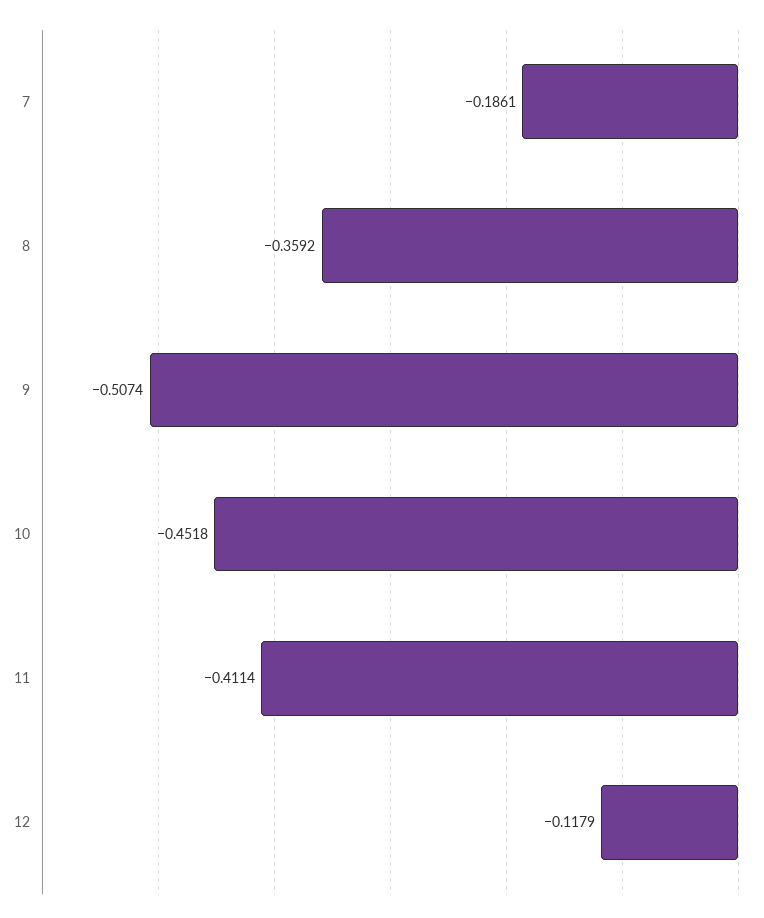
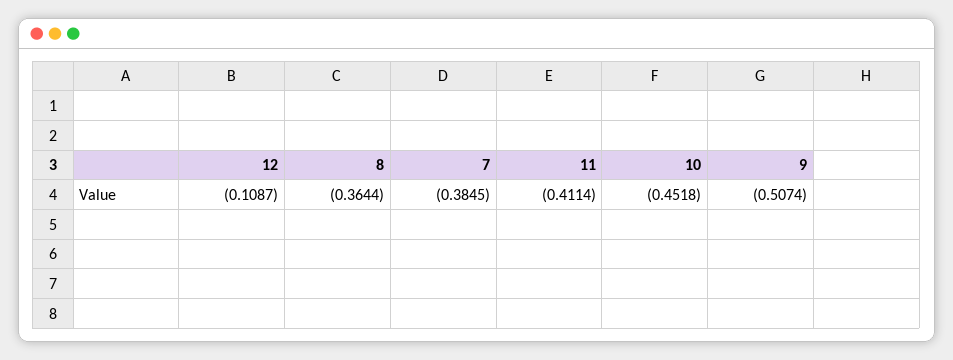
  {
-   "7": -0.1861,
+   "7": -0.3845,
-   "8": -0.3592,
+   "8": -0.3644,
    "9": -0.5074,
    "10": -0.4518,
    "11": -0.4114,
-   "12": -0.1179
+   "12": -0.1087
  }

